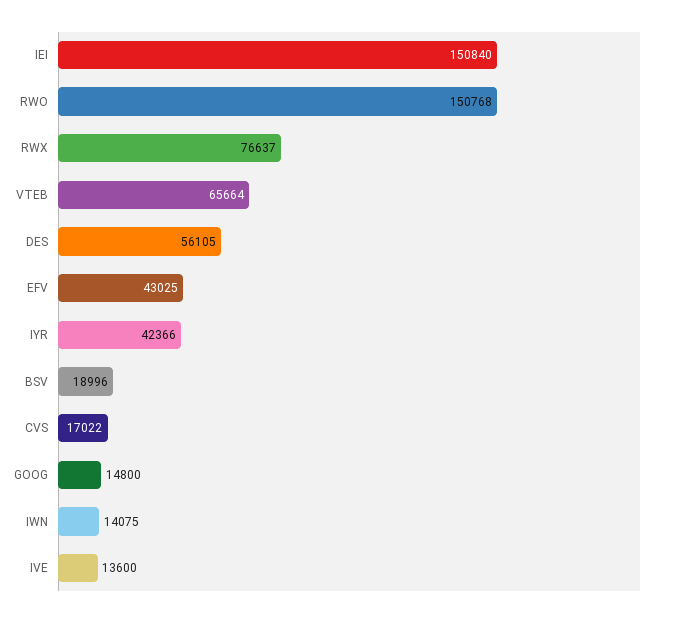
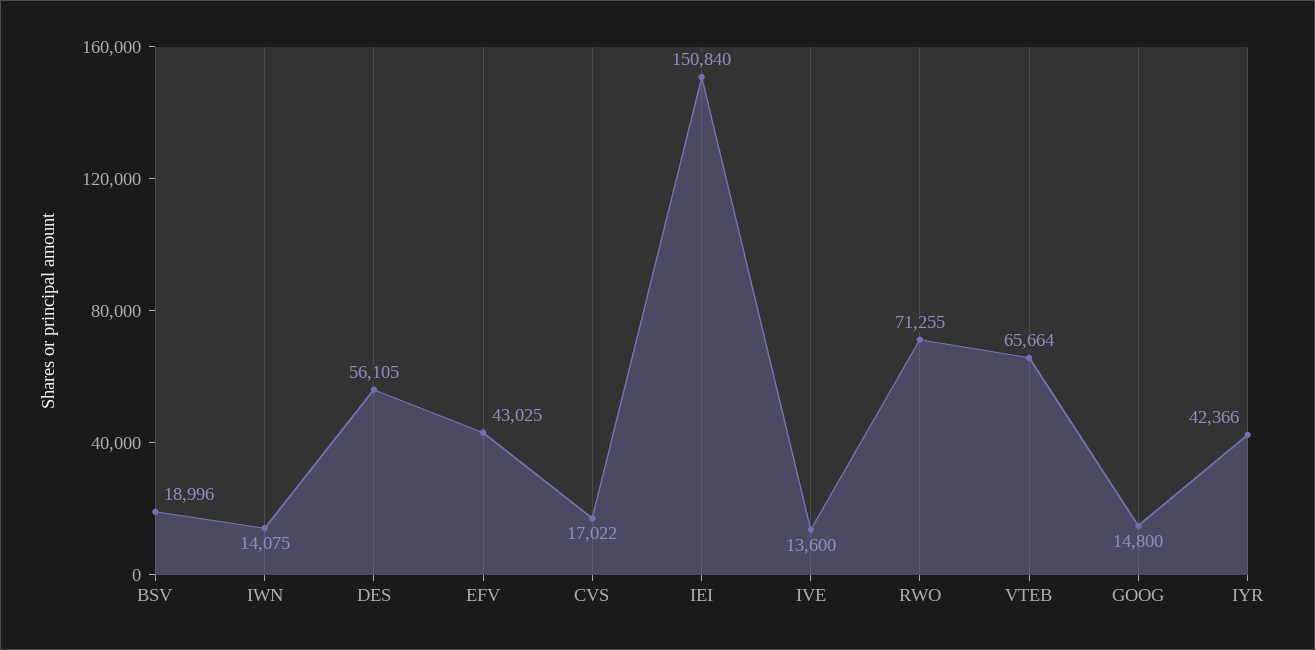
  {
    "IEI": 150840,
-   "RWO": 150768,
+   "RWO": 71255,
-   "RWX": 76637,
    "VTEB": 65664,
    "DES": 56105,
    "EFV": 43025,
    "IYR": 42366,
    "BSV": 18996,
    "CVS": 17022,
    "GOOG": 14800,
    "IWN": 14075,
    "IVE": 13600
  }

